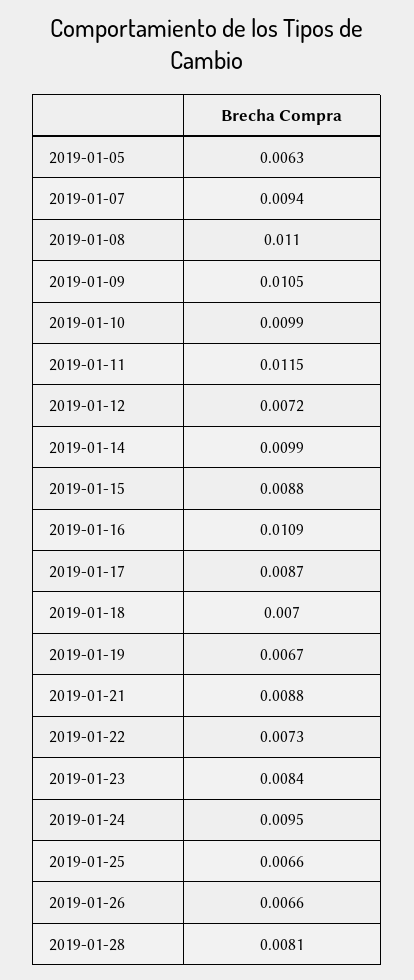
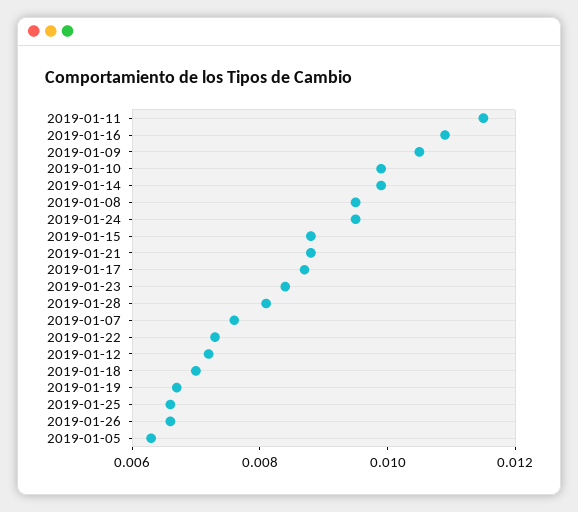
  {
    "2019-01-05": 0.0063,
-   "2019-01-07": 0.0094,
+   "2019-01-07": 0.0075,
-   "2019-01-08": 0.011,
+   "2019-01-08": 0.0095,
    "2019-01-09": 0.0105,
    "2019-01-10": 0.0099,
    "2019-01-11": 0.0115,
    "2019-01-12": 0.0072,
    "2019-01-14": 0.0099,
    "2019-01-15": 0.0088,
    "2019-01-16": 0.0109,
    "2019-01-17": 0.0087,
    "2019-01-18": 0.007,
    "2019-01-19": 0.0067,
    "2019-01-21": 0.0088,
    "2019-01-22": 0.0073,
    "2019-01-23": 0.0084,
    "2019-01-24": 0.0095,
    "2019-01-25": 0.0066,
    "2019-01-26": 0.0066,
    "2019-01-28": 0.0081
  }

